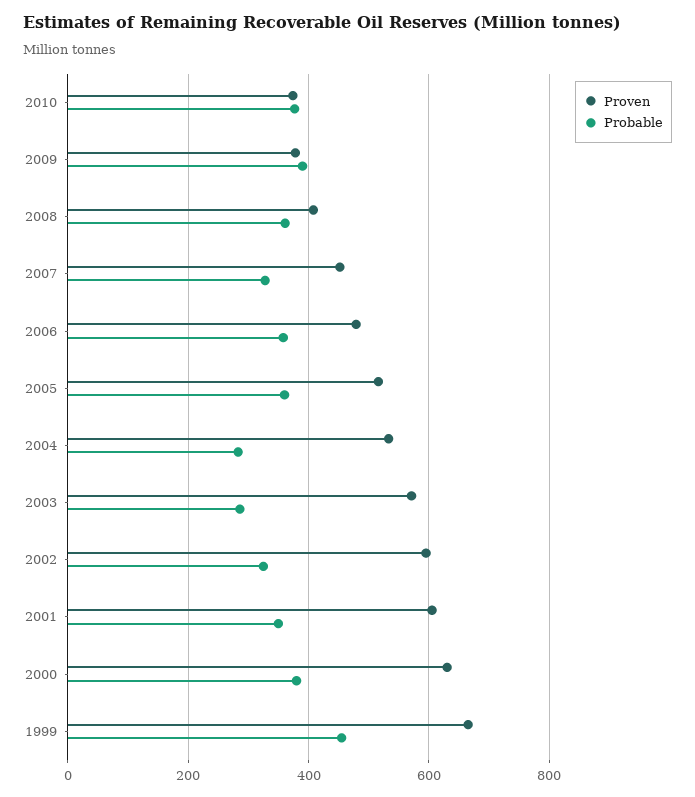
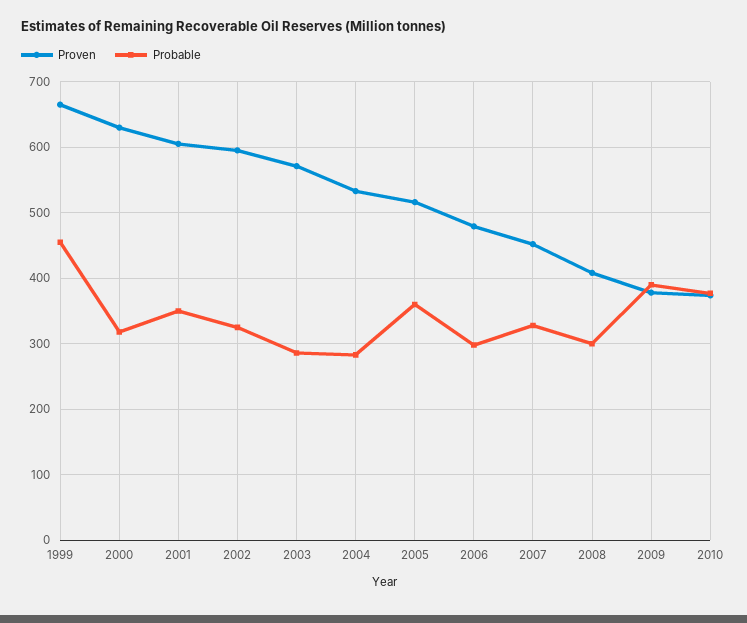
  {
    "Proven": {
      "2010": 370,
      "2009": 380,
      "2008": 410,
      "2007": 450,
      "2006": 480,
      "2005": 520,
      "2004": 530,
      "2003": 570,
      "2002": 600,
      "2001": 610,
      "2000": 630,
      "1999": 670
    },
    "Probable": {
      "2010": 380,
      "2009": 390,
-     "2008": 360,
+     "2008": 300,
      "2007": 330,
-     "2006": 360,
+     "2006": 300,
      "2005": 360,
      "2004": 280,
      "2003": 290,
      "2002": 330,
      "2001": 350,
-     "2000": 380,
+     "2000": 320,
      "1999": 460
    }
  }

